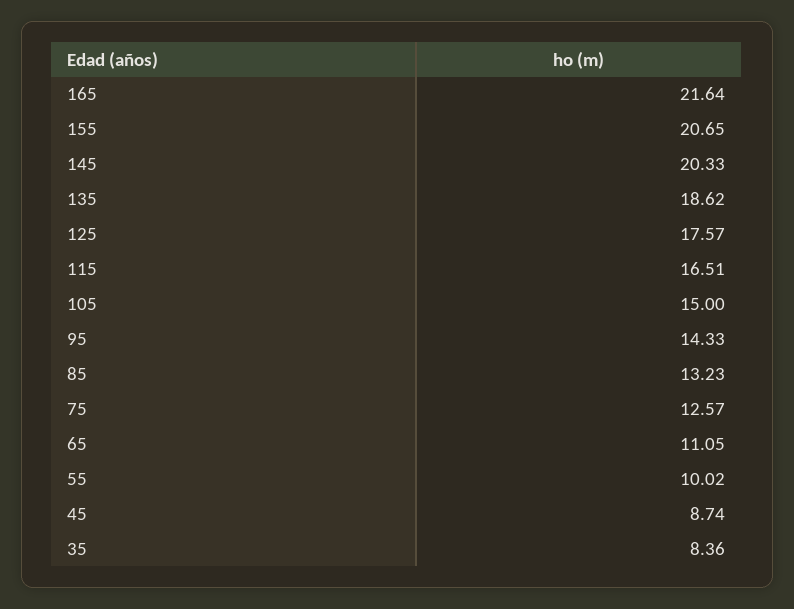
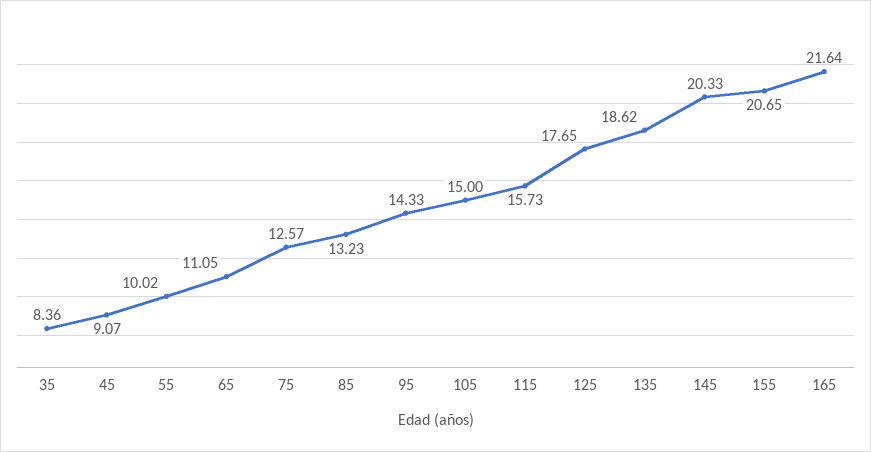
  {
    "165": 21.64,
    "155": 20.65,
    "145": 20.33,
    "135": 18.62,
-   "125": 17.57,
+   "125": 17.65,
-   "115": 16.51,
+   "115": 15.73,
    "105": 15,
    "95": 14.33,
    "85": 13.23,
    "75": 12.57,
    "65": 11.05,
    "55": 10.02,
-   "45": 8.74,
+   "45": 9.07,
    "35": 8.36
  }

